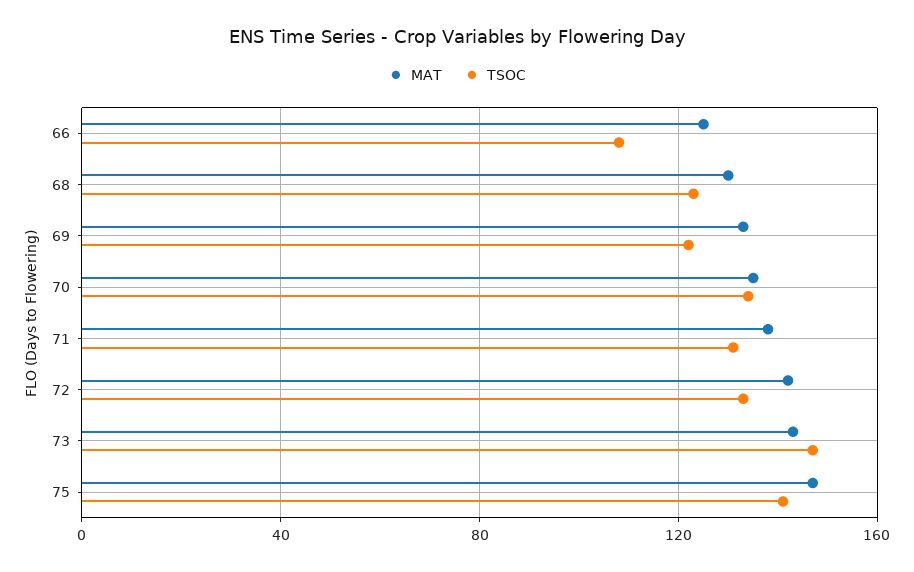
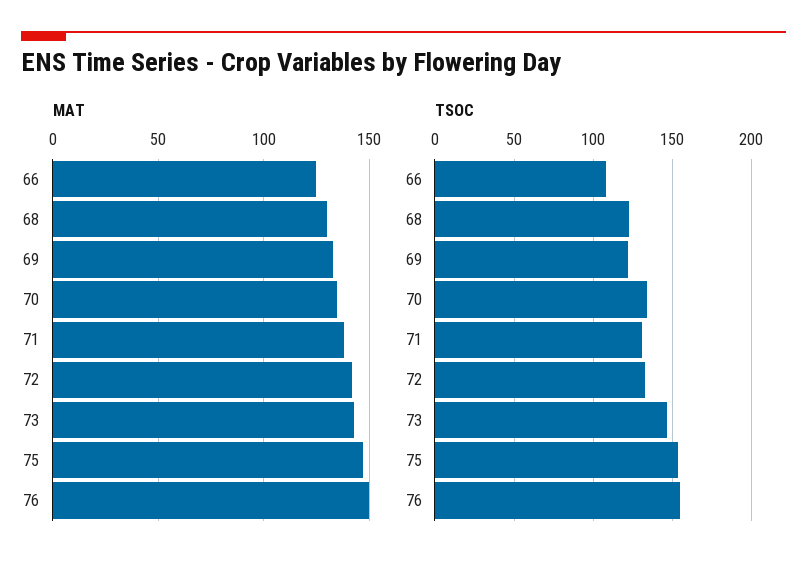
  {
    "MAT": {
      "66": 125,
      "68": 130,
      "69": 135,
      "70": 135,
      "71": 140,
      "72": 140,
      "73": 145,
-     "75": 145
+     "75": 145,
+     "76": 150
    },
    "TSOC": {
      "66": 110,
      "68": 125,
      "69": 120,
      "70": 135,
      "71": 130,
      "72": 135,
      "73": 145,
-     "75": 140
+     "75": 155,
+     "76": 155
    }
  }

